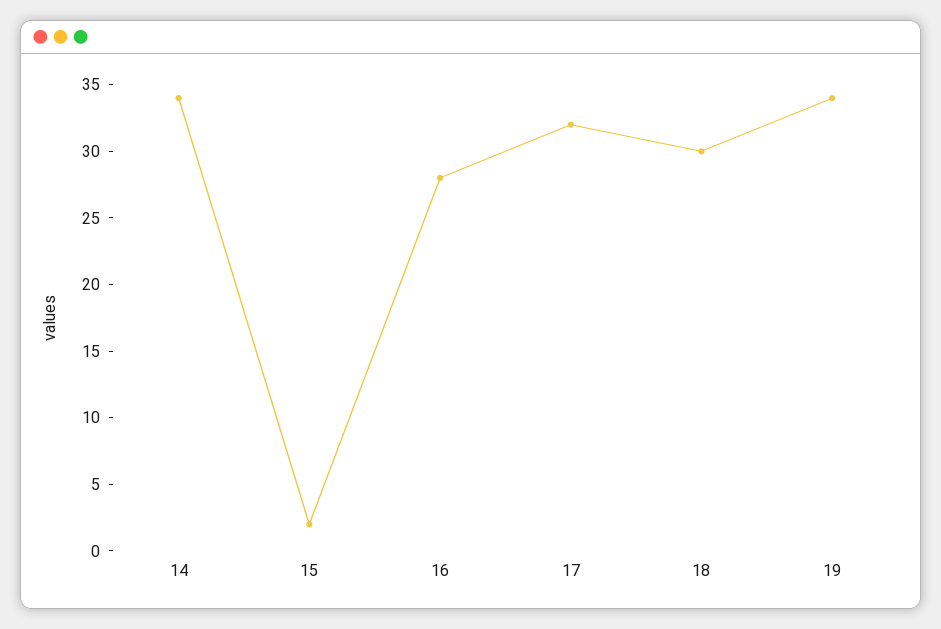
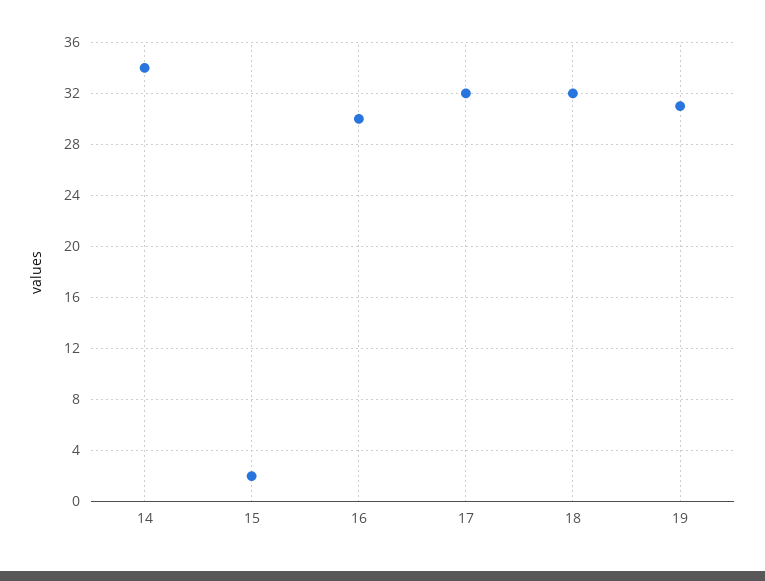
  {
    "14": 34,
    "15": 2,
-   "16": 28,
+   "16": 30,
    "17": 32,
-   "18": 30,
+   "18": 32,
-   "19": 34
+   "19": 31
  }

